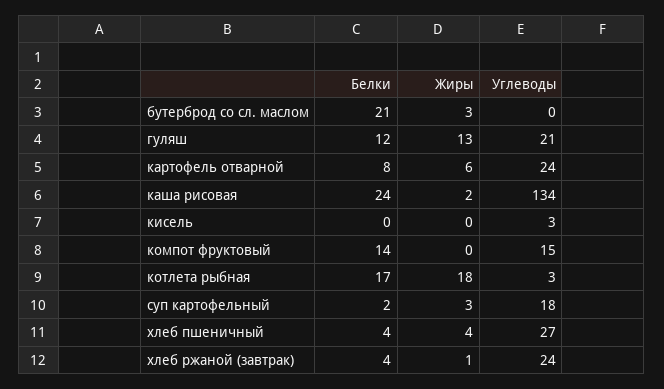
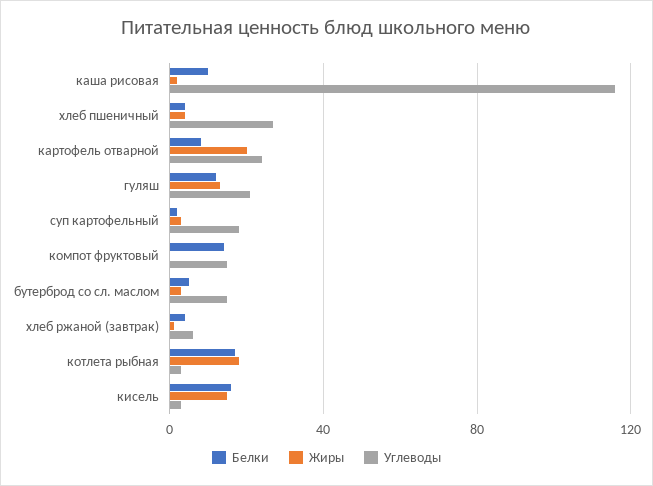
  {
    "Белки": {
-     "бутерброд со сл. маслом": 21,
+     "бутерброд со сл. маслом": 5,
      "гуляш": 12,
      "картофель отварной": 8,
-     "каша рисовая": 24,
+     "каша рисовая": 10,
-     "кисель": 0,
+     "кисель": 15,
      "компот фруктовый": 14,
      "котлета рыбная": 17,
      "суп картофельный": 2,
      "хлеб пшеничный": 4,
      "хлеб ржаной (завтрак)": 4
    },
    "Жиры": {
      "бутерброд со сл. маслом": 3,
      "гуляш": 13,
-     "картофель отварной": 6,
+     "картофель отварной": 20,
      "каша рисовая": 2,
-     "кисель": 0,
+     "кисель": 15,
      "компот фруктовый": 0,
      "котлета рыбная": 18,
      "суп картофельный": 3,
      "хлеб пшеничный": 4,
      "хлеб ржаной (завтрак)": 1
    },
    "Углеводы": {
-     "бутерброд со сл. маслом": 0,
+     "бутерброд со сл. маслом": 15,
      "гуляш": 21,
      "картофель отварной": 24,
-     "каша рисовая": 134,
+     "каша рисовая": 115,
      "кисель": 3,
      "компот фруктовый": 15,
      "котлета рыбная": 3,
      "суп картофельный": 18,
      "хлеб пшеничный": 27,
-     "хлеб ржаной (завтрак)": 24
+     "хлеб ржаной (завтрак)": 5
    }
  }

